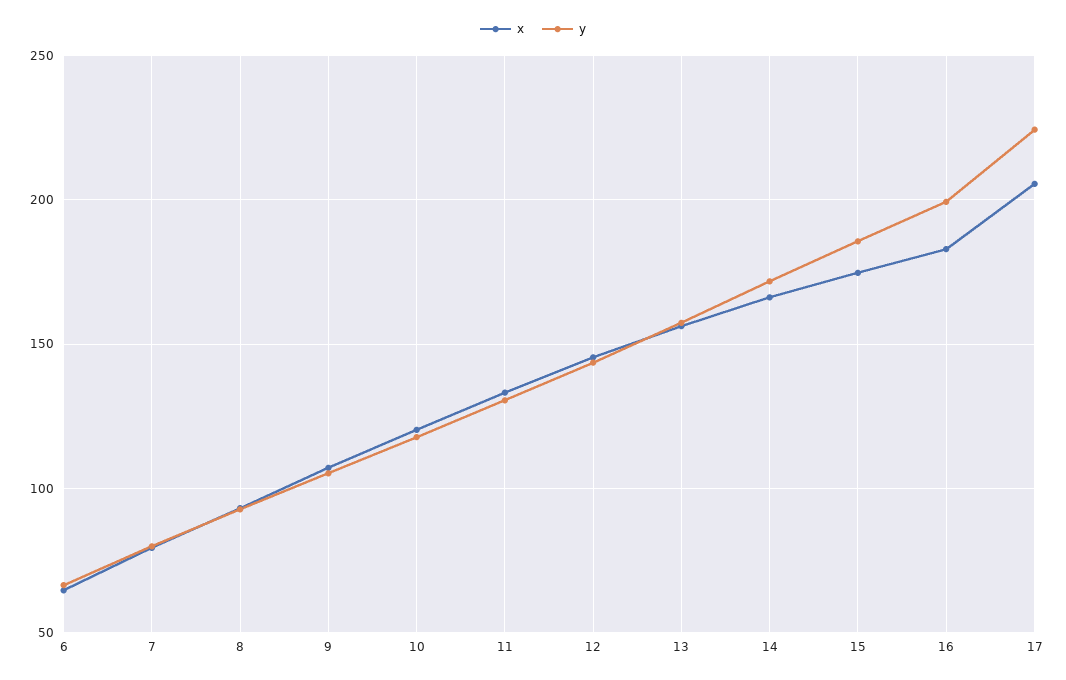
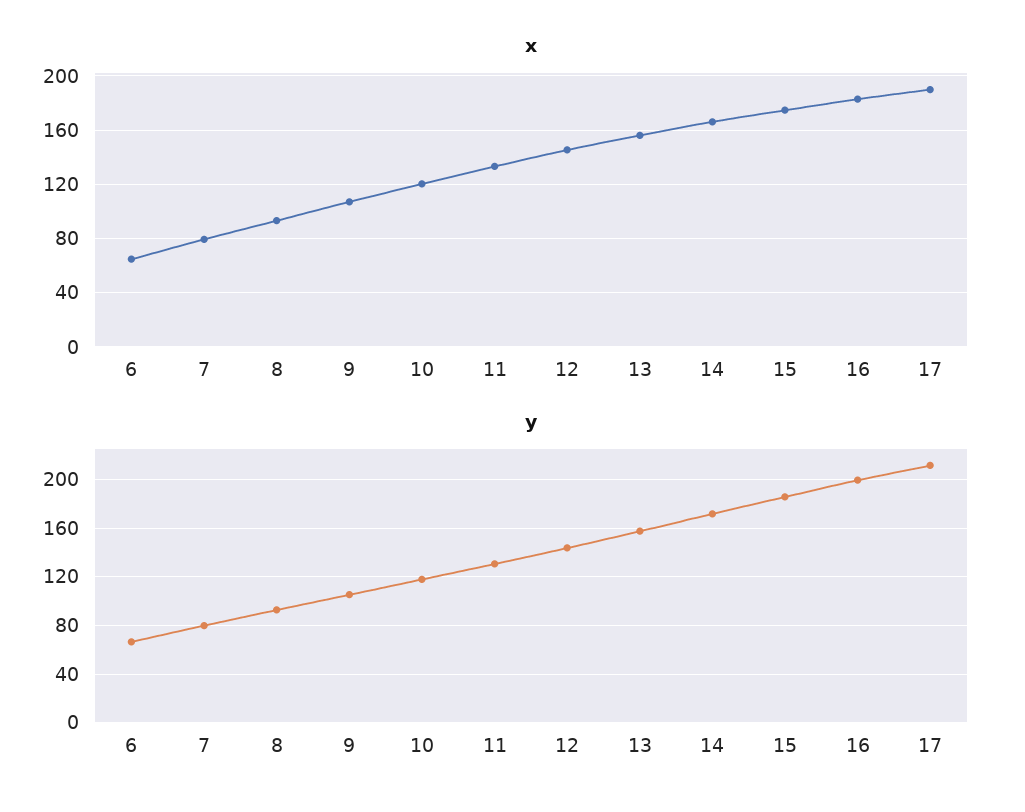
  {
    "x": {
      "6": 65,
      "7": 80,
      "8": 95,
      "9": 105,
      "10": 120,
      "11": 135,
      "12": 145,
      "13": 155,
      "14": 165,
      "15": 175,
      "16": 185,
-     "17": 205
+     "17": 190
    },
    "y": {
      "6": 65,
      "7": 80,
      "8": 95,
      "9": 105,
      "10": 120,
      "11": 130,
      "12": 145,
      "13": 155,
      "14": 170,
      "15": 185,
      "16": 200,
-     "17": 225
+     "17": 210
    }
  }

